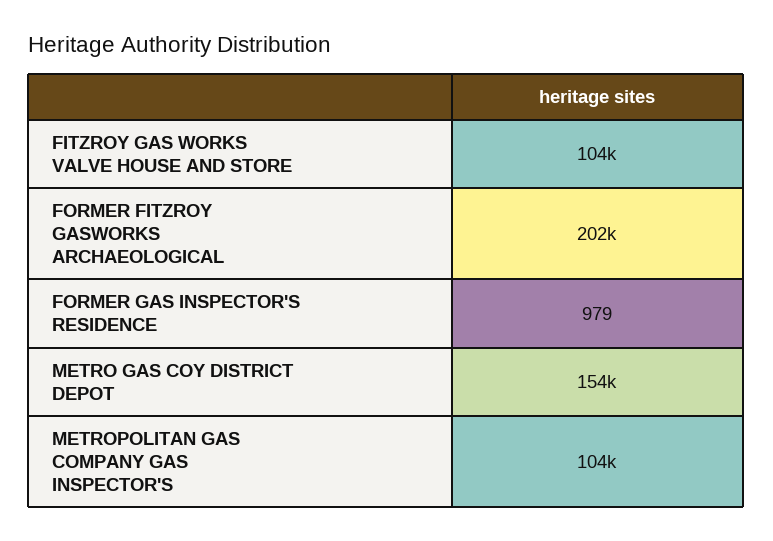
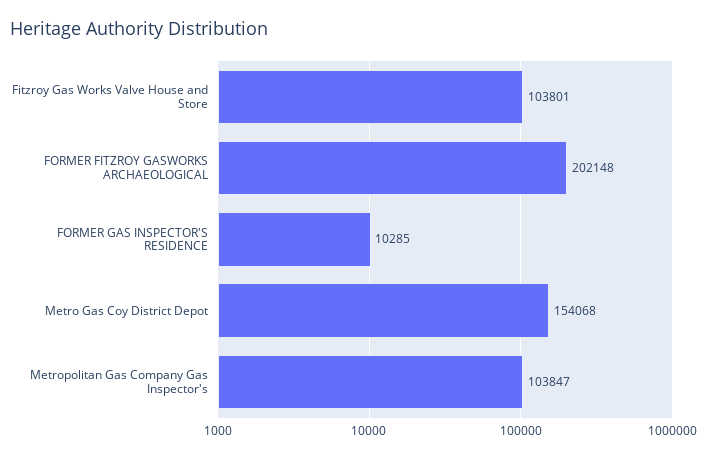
  {
    "FITZROY GAS WORKS VALVE HOUSE AND STORE": 103801,
    "FORMER FITZROY GASWORKS ARCHAEOLOGICAL": 202148,
-   "FORMER GAS INSPECTOR'S RESIDENCE": 979,
+   "FORMER GAS INSPECTOR'S RESIDENCE": 10285,
    "METRO GAS COY DISTRICT DEPOT": 154068,
    "METROPOLITAN GAS COMPANY GAS INSPECTOR'S": 103847
  }

